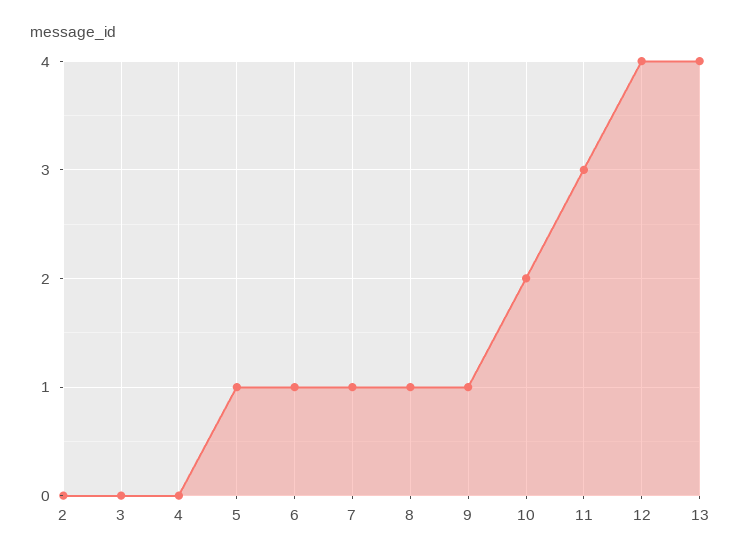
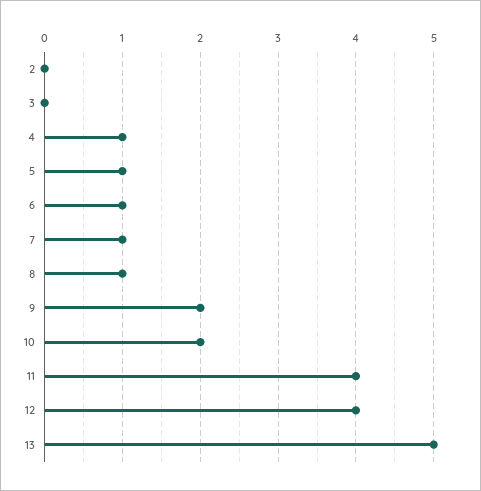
  {
    "2": 0,
    "3": 0,
-   "4": 0,
+   "4": 1,
    "5": 1,
    "6": 1,
    "7": 1,
    "8": 1,
-   "9": 1,
+   "9": 2,
    "10": 2,
-   "11": 3,
+   "11": 4,
    "12": 4,
-   "13": 4
+   "13": 5
  }

